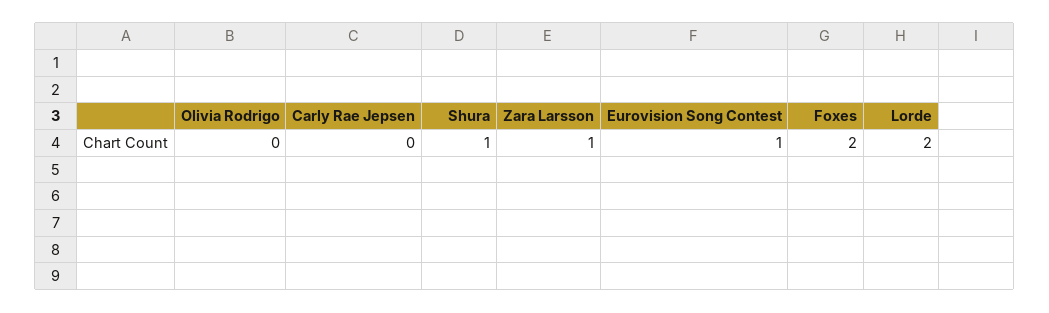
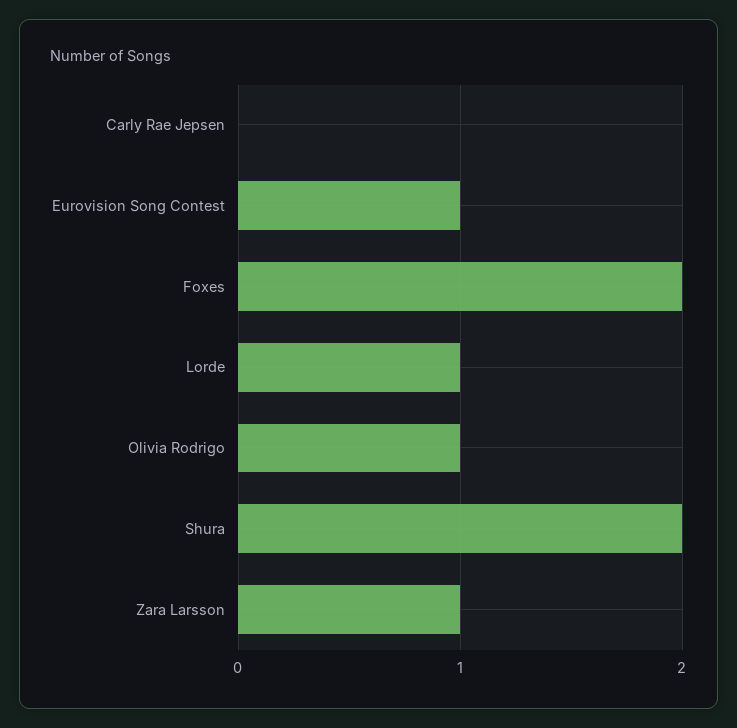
  {
-   "Olivia Rodrigo": 0,
+   "Olivia Rodrigo": 1,
    "Carly Rae Jepsen": 0,
-   "Shura": 1,
+   "Shura": 2,
    "Zara Larsson": 1,
    "Eurovision Song Contest": 1,
    "Foxes": 2,
-   "Lorde": 2
+   "Lorde": 1
  }

